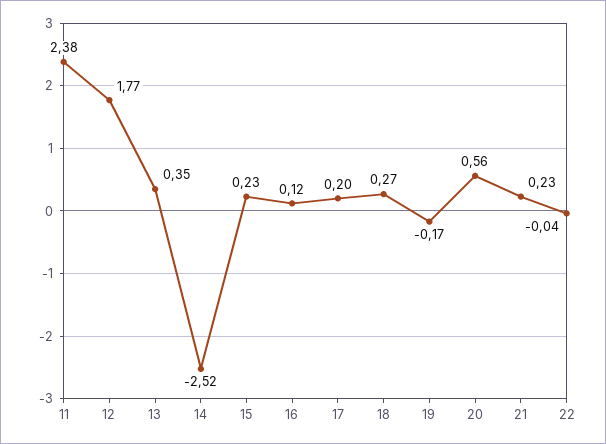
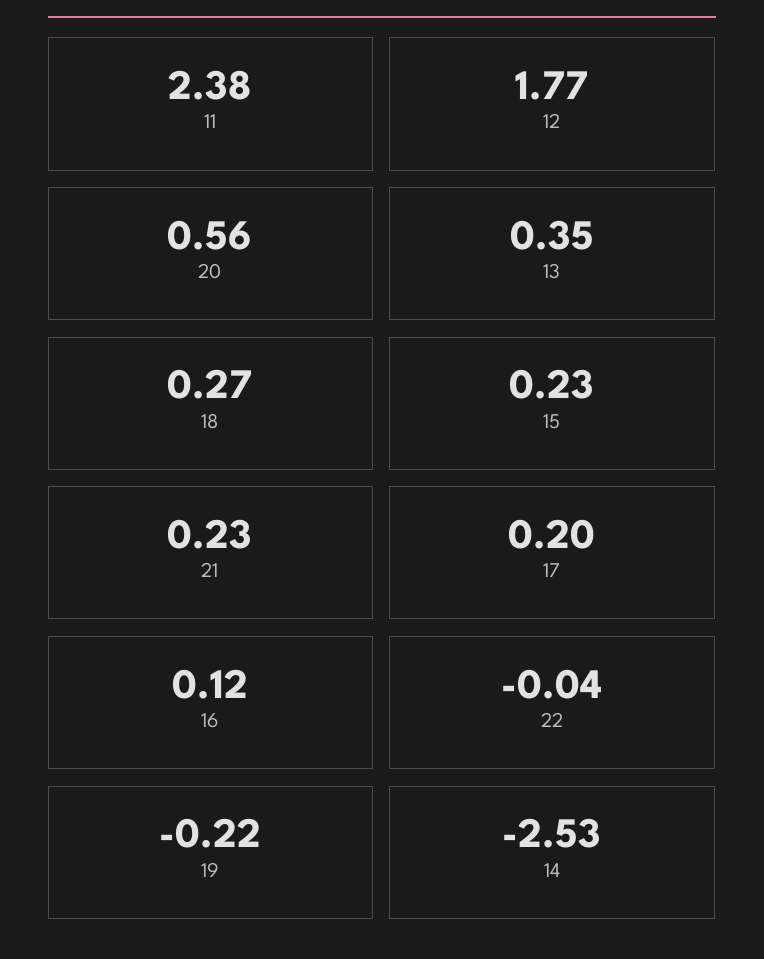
  {
    "11": 2.38,
    "12": 1.77,
    "13": 0.35,
-   "14": -2.52,
+   "14": -2.53,
    "15": 0.23,
    "16": 0.12,
    "17": 0.2,
    "18": 0.27,
-   "19": -0.17,
+   "19": -0.22,
    "20": 0.56,
    "21": 0.23,
    "22": -0.04
  }

